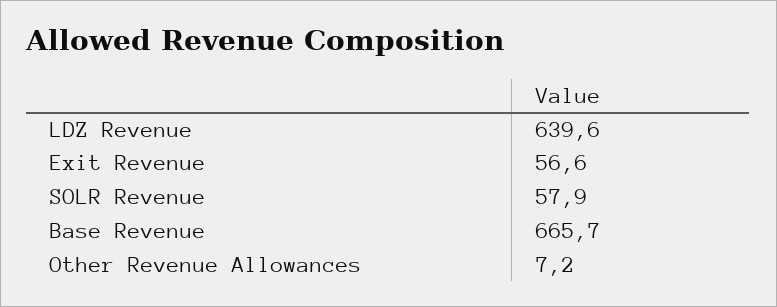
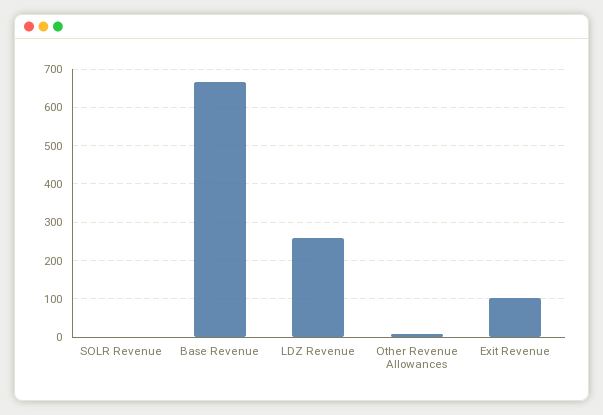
  {
-   "LDZ Revenue": 639.6,
+   "LDZ Revenue": 260,
-   "Exit Revenue": 56.6,
+   "Exit Revenue": 100,
-   "SOLR Revenue": 57.9,
+   "SOLR Revenue": 0,
    "Base Revenue": 665.7,
    "Other Revenue Allowances": 7.2
  }

